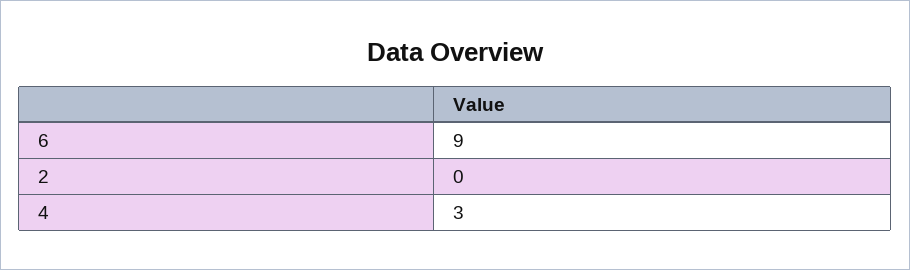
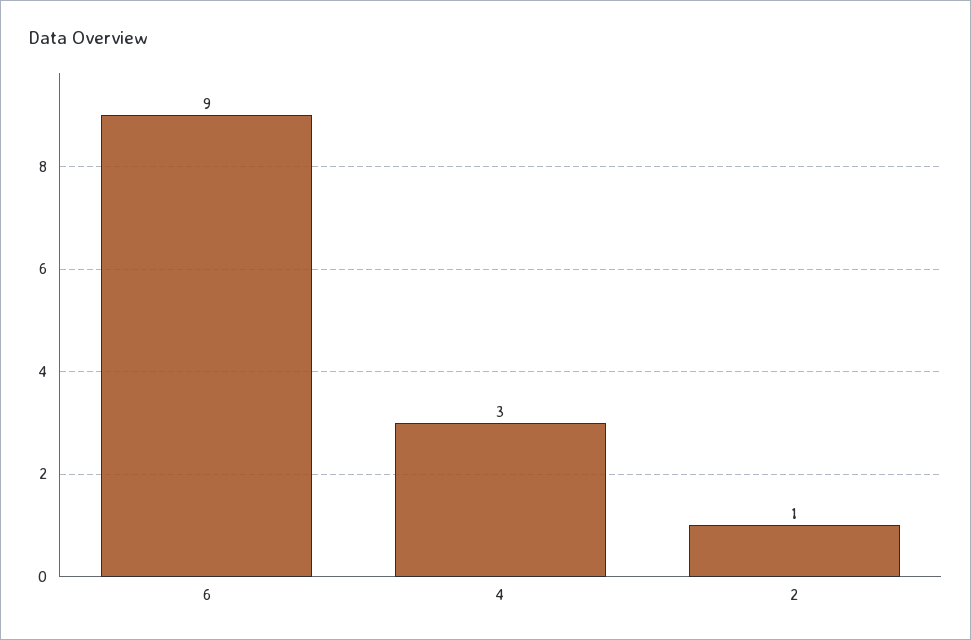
  {
    "6": 9,
-   "2": 0,
+   "2": 1,
    "4": 3
  }

